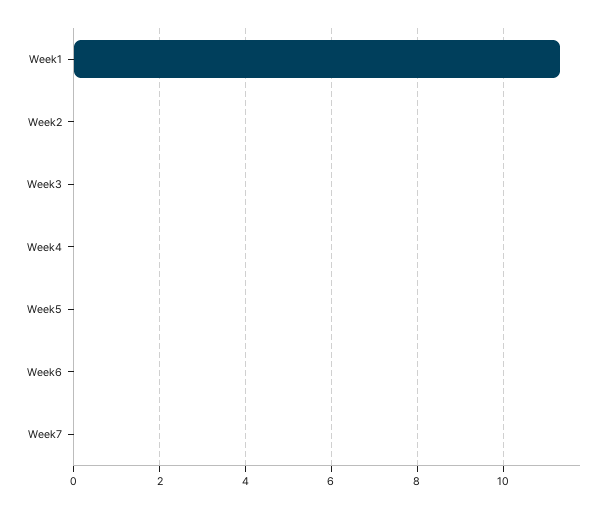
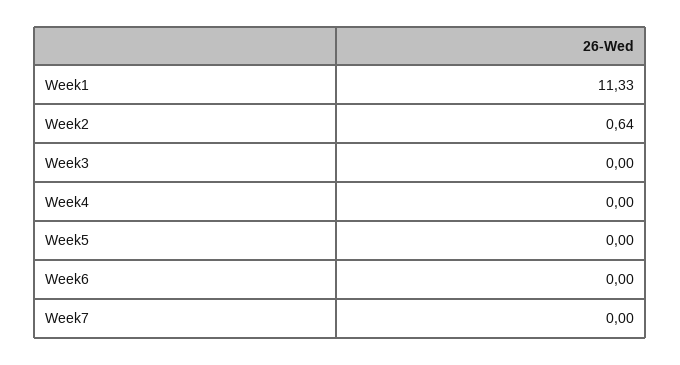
  {
    "Week1": 11.33,
-   "Week2": 0,
+   "Week2": 0.64,
    "Week3": 0,
    "Week4": 0,
    "Week5": 0,
    "Week6": 0,
    "Week7": 0
  }

